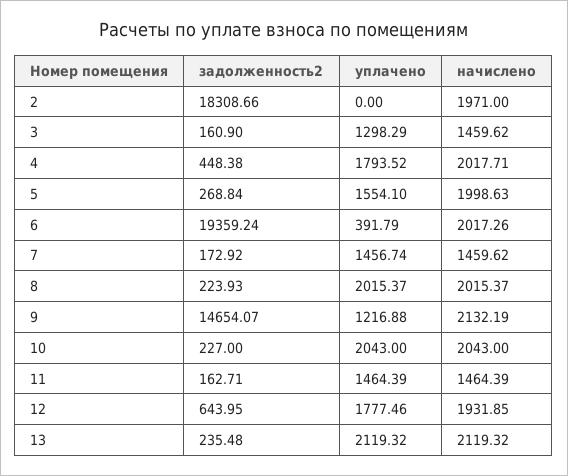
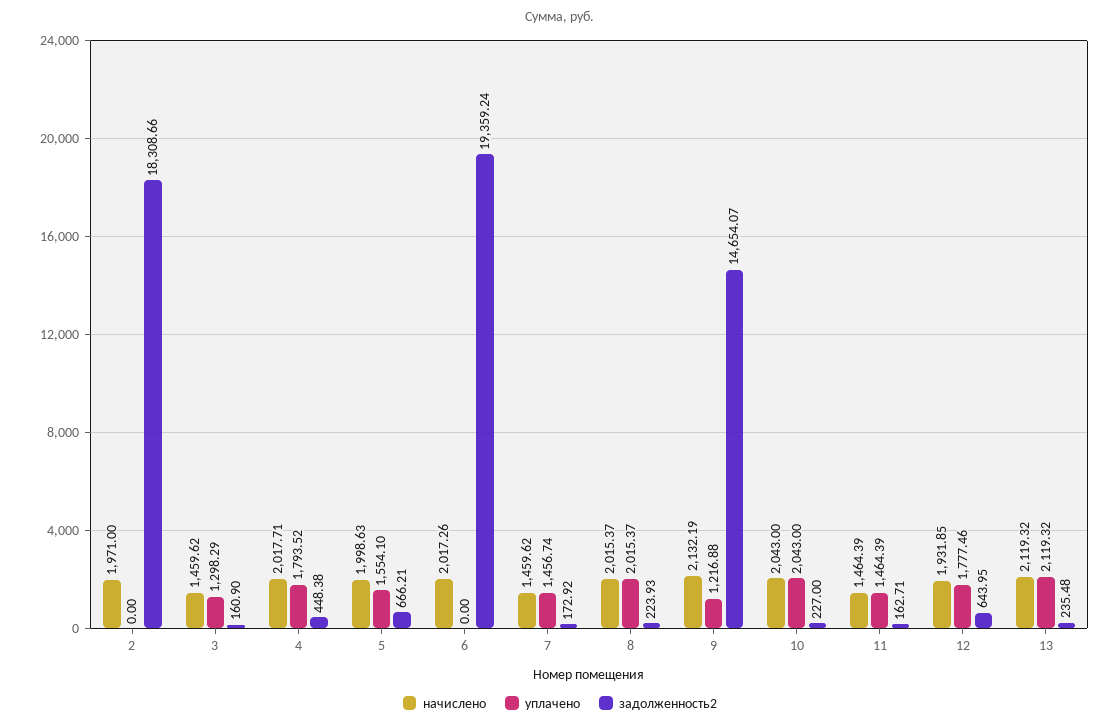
  {
    "задолженность2": {
      "2": 18308.66,
      "3": 160.9,
      "4": 448.38,
-     "5": 268.84,
+     "5": 666.21,
      "6": 19359.24,
      "7": 172.92,
      "8": 223.93,
      "9": 14654.07,
      "10": 227,
      "11": 162.71,
      "12": 643.95,
      "13": 235.48
    },
    "уплачено": {
      "2": 0,
      "3": 1298.29,
      "4": 1793.52,
      "5": 1554.1,
-     "6": 391.79,
+     "6": 0,
      "7": 1456.74,
      "8": 2015.37,
      "9": 1216.88,
      "10": 2043,
      "11": 1464.39,
      "12": 1777.46,
      "13": 2119.32
    },
    "начислено": {
      "2": 1971,
      "3": 1459.62,
      "4": 2017.71,
      "5": 1998.63,
      "6": 2017.26,
      "7": 1459.62,
      "8": 2015.37,
      "9": 2132.19,
      "10": 2043,
      "11": 1464.39,
      "12": 1931.85,
      "13": 2119.32
    }
  }

